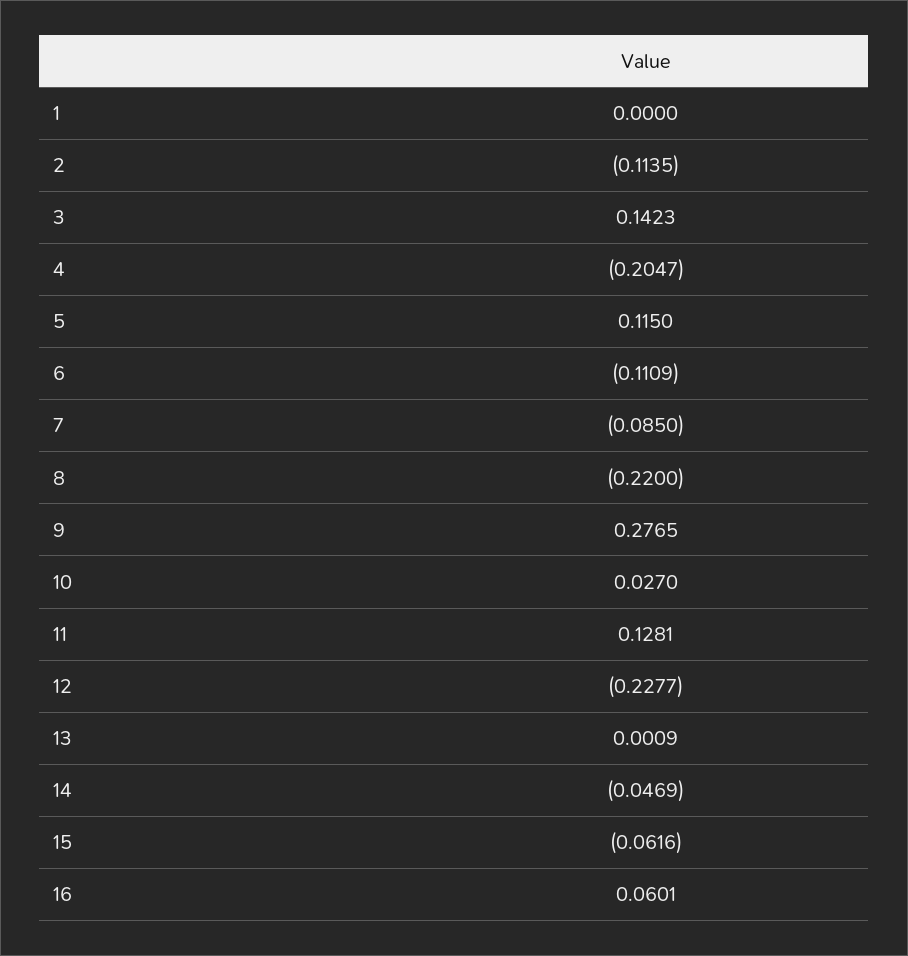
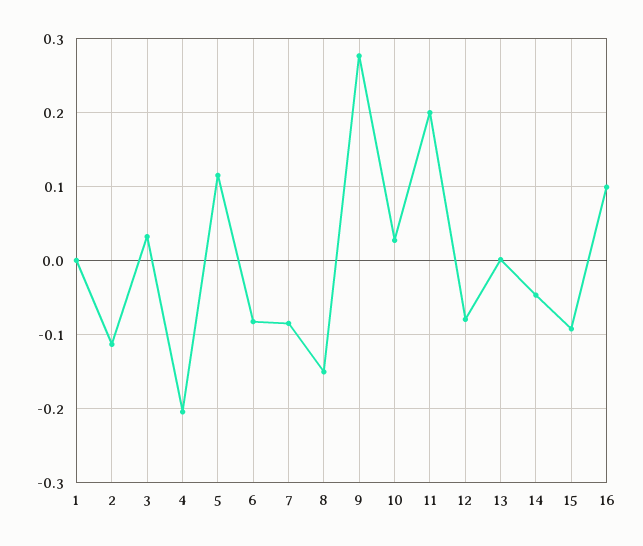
  {
    "1": 0,
    "2": -0.1135,
-   "3": 0.1423,
+   "3": 0.03,
    "4": -0.2047,
    "5": 0.115,
-   "6": -0.1109,
+   "6": -0.08,
    "7": -0.085,
-   "8": -0.22,
+   "8": -0.15,
    "9": 0.2765,
    "10": 0.027,
-   "11": 0.1281,
+   "11": 0.2,
-   "12": -0.2277,
+   "12": -0.08,
    "13": 0.0009,
    "14": -0.0469,
-   "15": -0.0616,
+   "15": -0.09,
-   "16": 0.0601
+   "16": 0.1
  }

